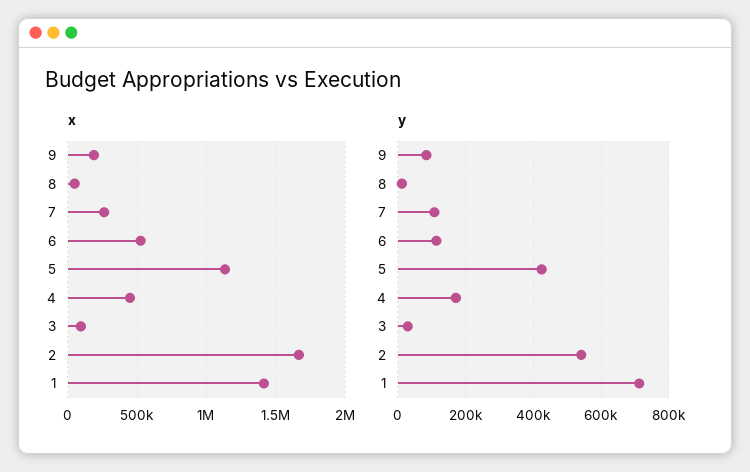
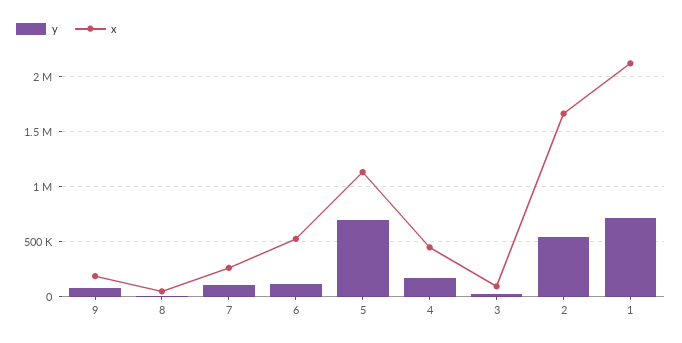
  {
    "x": {
      "9": 200000,
      "8": 50000,
      "7": 250000,
      "6": 550000,
      "5": 1150000,
      "4": 450000,
      "3": 100000,
      "2": 1650000,
-     "1": 1400000
+     "1": 2100000
    },
    "y": {
      "9": 80000,
      "8": 20000,
      "7": 100000,
      "6": 120000,
-     "5": 420000,
+     "5": 700000,
      "4": 180000,
      "3": 20000,
      "2": 540000,
      "1": 720000
    }
  }

